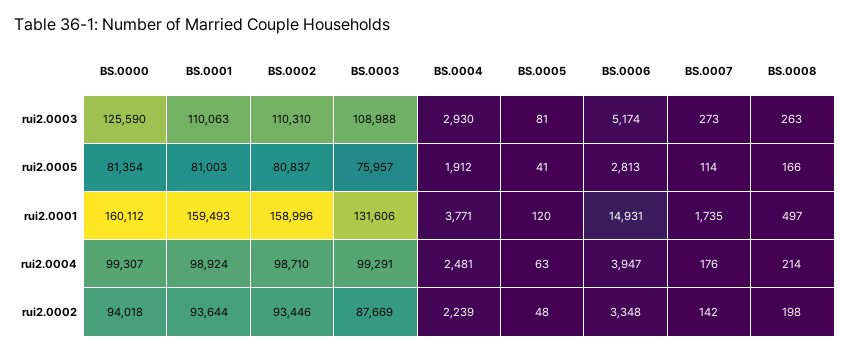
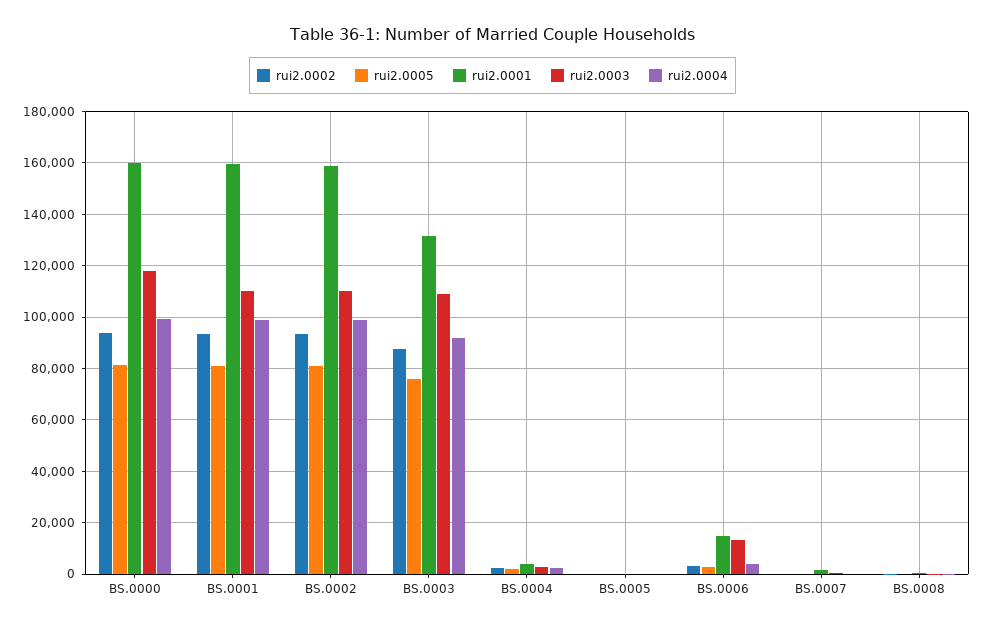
  {
    "rui2.0003": {
-     "BS.0000": 125590,
+     "BS.0000": 117500,
      "BS.0001": 110063,
      "BS.0002": 110310,
      "BS.0003": 108988,
      "BS.0004": 2930,
      "BS.0005": 81,
-     "BS.0006": 5174,
+     "BS.0006": 12500,
      "BS.0007": 273,
      "BS.0008": 263
    },
    "rui2.0005": {
      "BS.0000": 81354,
      "BS.0001": 81003,
      "BS.0002": 80837,
      "BS.0003": 75957,
      "BS.0004": 1912,
      "BS.0005": 41,
      "BS.0006": 2813,
      "BS.0007": 114,
      "BS.0008": 166
    },
    "rui2.0001": {
      "BS.0000": 160112,
      "BS.0001": 159493,
      "BS.0002": 158996,
      "BS.0003": 131606,
      "BS.0004": 3771,
      "BS.0005": 120,
      "BS.0006": 14931,
      "BS.0007": 1735,
      "BS.0008": 497
    },
    "rui2.0004": {
      "BS.0000": 99307,
      "BS.0001": 98924,
      "BS.0002": 98710,
-     "BS.0003": 99291,
+     "BS.0003": 92500,
      "BS.0004": 2481,
      "BS.0005": 63,
      "BS.0006": 3947,
      "BS.0007": 176,
      "BS.0008": 214
    },
    "rui2.0002": {
      "BS.0000": 94018,
      "BS.0001": 93644,
      "BS.0002": 93446,
      "BS.0003": 87669,
      "BS.0004": 2239,
      "BS.0005": 48,
      "BS.0006": 3348,
      "BS.0007": 142,
      "BS.0008": 198
    }
  }

